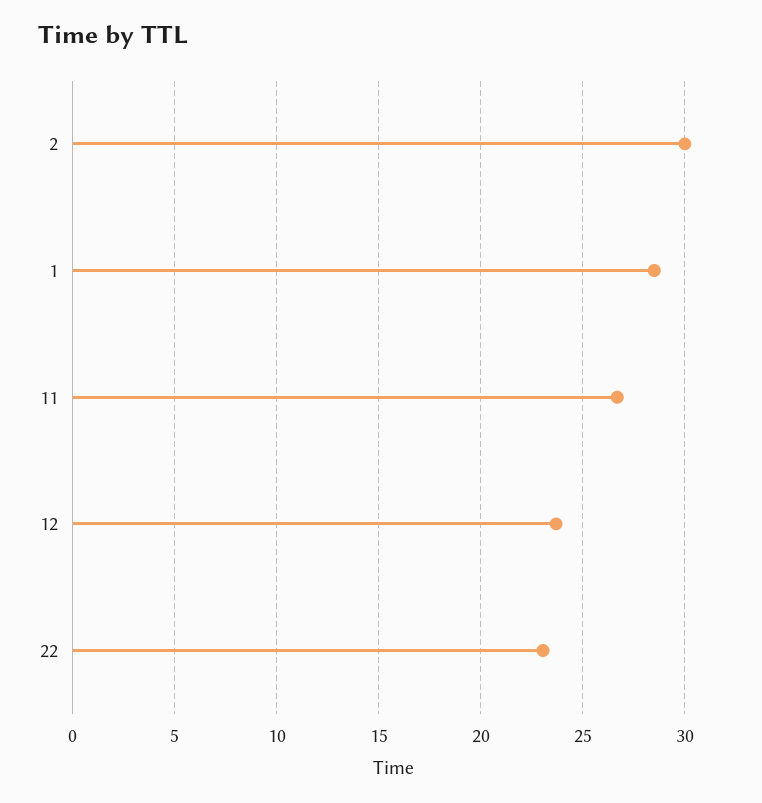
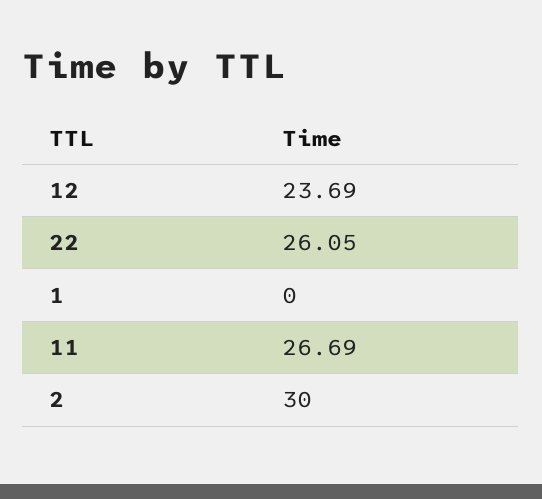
  {
    "2": 30,
-   "1": 28.5,
+   "1": 0,
    "11": 26.69,
    "12": 23.69,
-   "22": 23
+   "22": 26.05
  }

